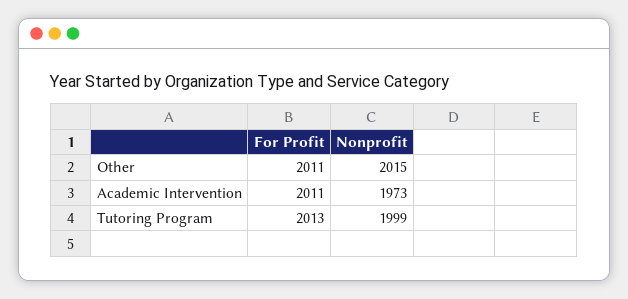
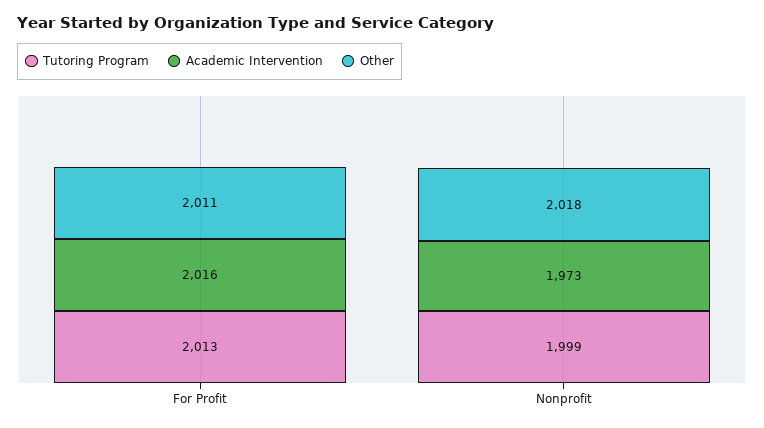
  {
    "Other": {
      "For Profit": 2011,
-     "Nonprofit": 2015
+     "Nonprofit": 2018
    },
    "Academic Intervention": {
-     "For Profit": 2011,
+     "For Profit": 2016,
      "Nonprofit": 1973
    },
    "Tutoring Program": {
      "For Profit": 2013,
      "Nonprofit": 1999
    }
  }

